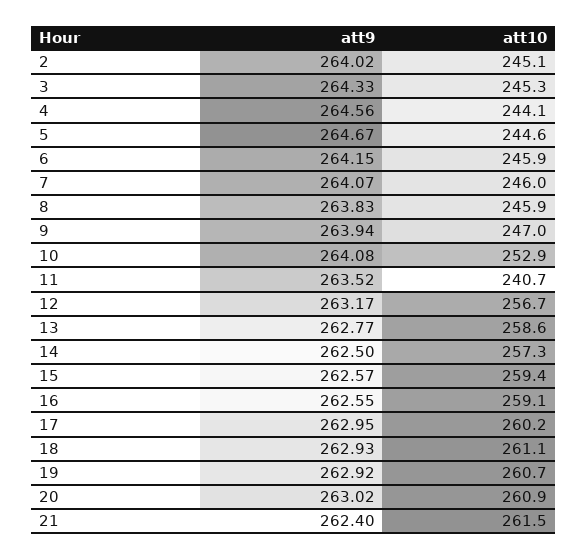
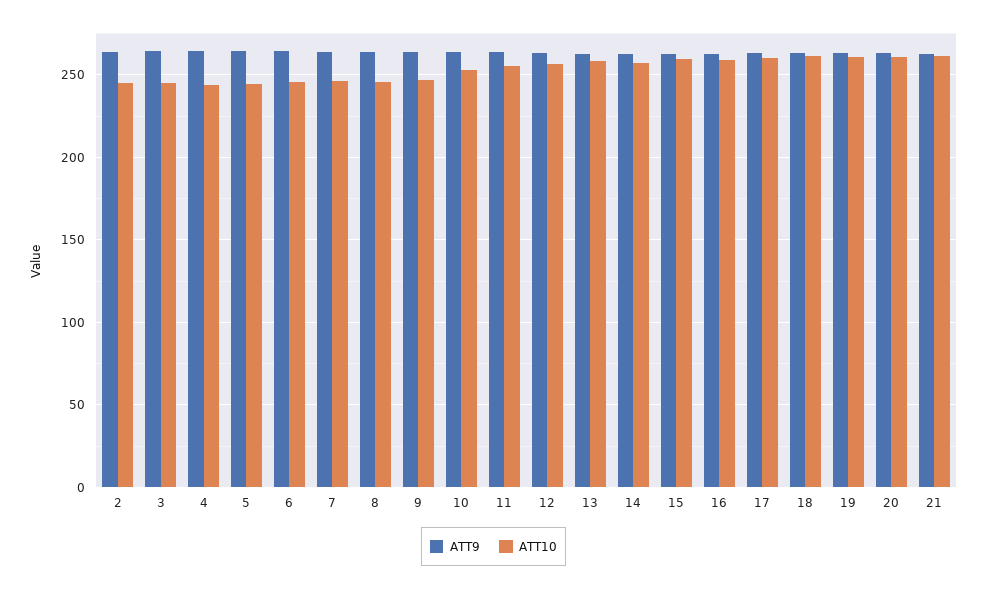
  {
    "att9": {
      "2": 264.02,
      "3": 264.33,
      "4": 264.56,
      "5": 264.67,
      "6": 264.15,
      "7": 264.07,
      "8": 263.83,
      "9": 263.94,
      "10": 264.08,
      "11": 263.52,
      "12": 263.17,
      "13": 262.77,
      "14": 262.5,
      "15": 262.57,
      "16": 262.55,
      "17": 262.95,
      "18": 262.93,
      "19": 262.92,
      "20": 263.02,
      "21": 262.4
    },
    "att10": {
      "2": 245.1,
      "3": 245.3,
      "4": 244.1,
      "5": 244.6,
      "6": 245.9,
      "7": 246,
      "8": 245.9,
      "9": 247,
      "10": 252.9,
-     "11": 240.7,
+     "11": 255,
      "12": 256.7,
      "13": 258.6,
      "14": 257.3,
      "15": 259.4,
      "16": 259.1,
      "17": 260.2,
      "18": 261.1,
      "19": 260.7,
      "20": 260.9,
      "21": 261.5
    }
  }

